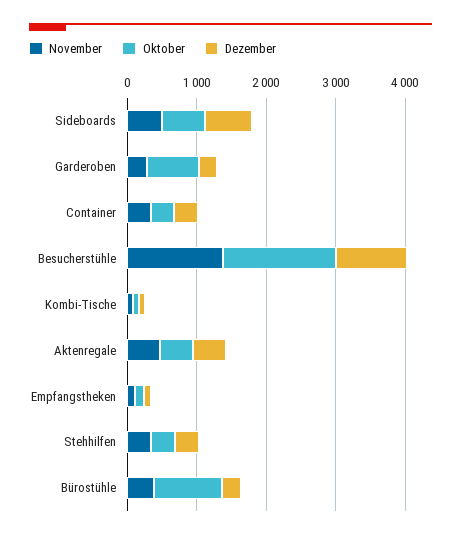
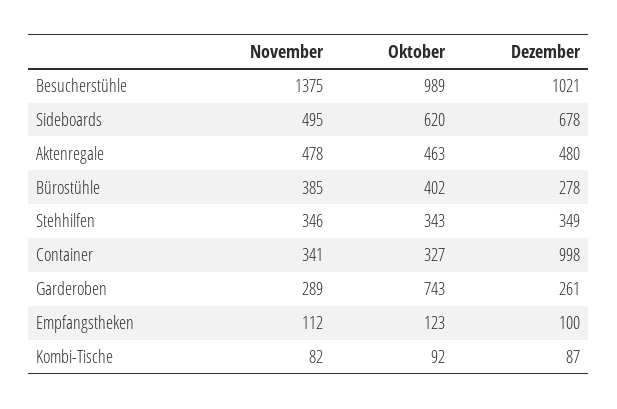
  {
    "November": {
      "Sideboards": 495,
      "Garderoben": 289,
      "Container": 341,
      "Besucherstühle": 1375,
      "Kombi-Tische": 82,
      "Aktenregale": 478,
      "Empfangstheken": 112,
      "Stehhilfen": 346,
      "Bürostühle": 385
    },
    "Oktober": {
      "Sideboards": 620,
      "Garderoben": 743,
      "Container": 327,
-     "Besucherstühle": 1600,
+     "Besucherstühle": 989,
      "Kombi-Tische": 92,
      "Aktenregale": 463,
      "Empfangstheken": 123,
      "Stehhilfen": 343,
-     "Bürostühle": 1000
+     "Bürostühle": 402
    },
    "Dezember": {
      "Sideboards": 678,
      "Garderoben": 261,
-     "Container": 400,
+     "Container": 998,
      "Besucherstühle": 1021,
      "Kombi-Tische": 87,
      "Aktenregale": 480,
      "Empfangstheken": 100,
      "Stehhilfen": 349,
      "Bürostühle": 278
    }
  }

